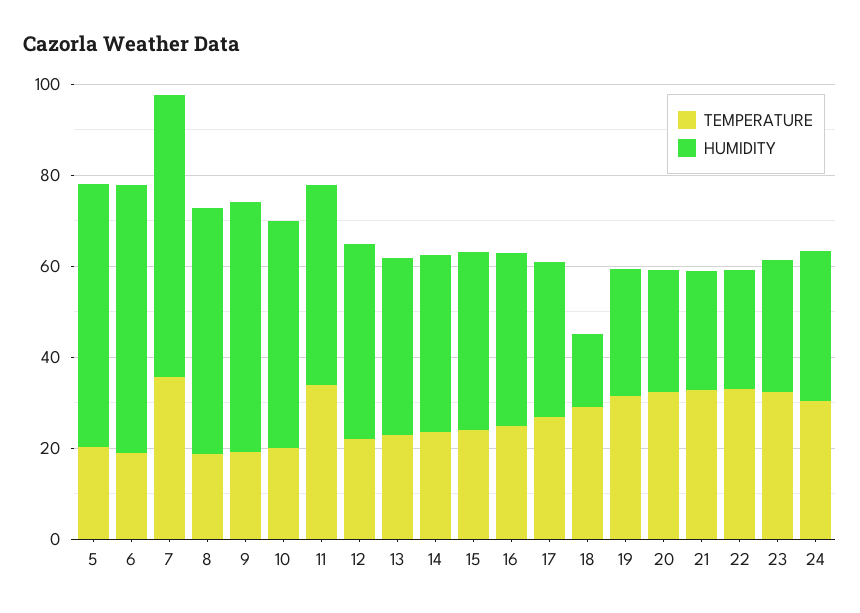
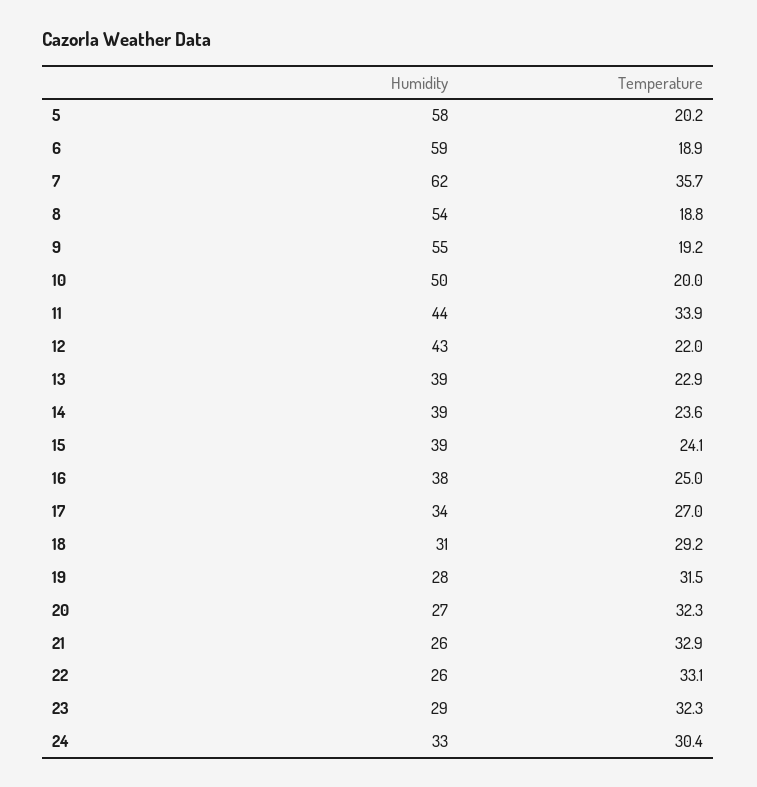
  {
    "TEMPERATURE": {
      "5": 20.2,
      "6": 18.9,
      "7": 35.7,
      "8": 18.8,
      "9": 19.2,
      "10": 20,
      "11": 33.9,
      "12": 22,
      "13": 22.9,
      "14": 23.6,
      "15": 24.1,
      "16": 25,
      "17": 27,
      "18": 29.2,
      "19": 31.5,
      "20": 32.3,
      "21": 32.9,
      "22": 33.1,
      "23": 32.3,
      "24": 30.4
    },
    "HUMIDITY": {
      "5": 58,
      "6": 59,
      "7": 62,
      "8": 54,
      "9": 55,
      "10": 50,
      "11": 44,
      "12": 43,
      "13": 39,
      "14": 39,
      "15": 39,
      "16": 38,
      "17": 34,
-     "18": 15,
+     "18": 31,
      "19": 28,
      "20": 27,
      "21": 26,
      "22": 26,
      "23": 29,
      "24": 33
    }
  }

